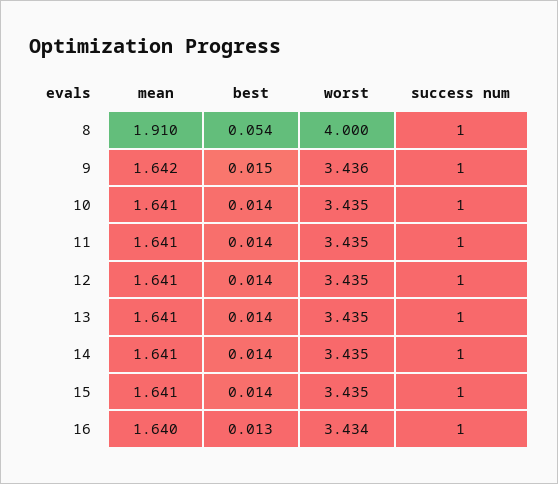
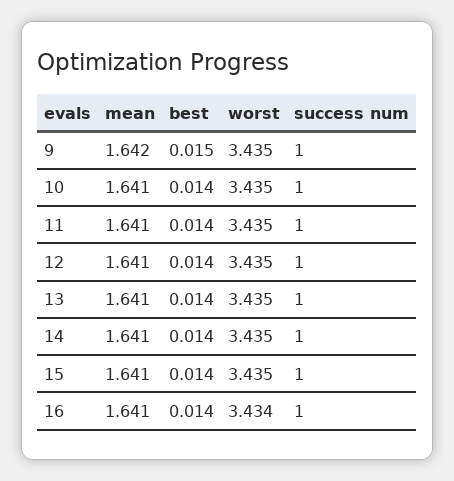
  {
    "mean": {
-     "8": 1.91,
      "9": 1.642,
      "10": 1.641,
      "11": 1.641,
      "12": 1.641,
      "13": 1.641,
      "14": 1.641,
      "15": 1.641,
-     "16": 1.64
+     "16": 1.641
    },
    "best": {
-     "8": 0.054,
      "9": 0.015,
      "10": 0.014,
      "11": 0.014,
      "12": 0.014,
      "13": 0.014,
      "14": 0.014,
      "15": 0.014,
-     "16": 0.013
+     "16": 0.014
    },
    "worst": {
-     "8": 4,
-     "9": 3.436,
+     "9": 3.435,
      "10": 3.435,
      "11": 3.435,
      "12": 3.435,
      "13": 3.435,
      "14": 3.435,
      "15": 3.435,
      "16": 3.434
    },
    "success num": {
-     "8": 1,
      "9": 1,
      "10": 1,
      "11": 1,
      "12": 1,
      "13": 1,
      "14": 1,
      "15": 1,
      "16": 1
    }
  }

